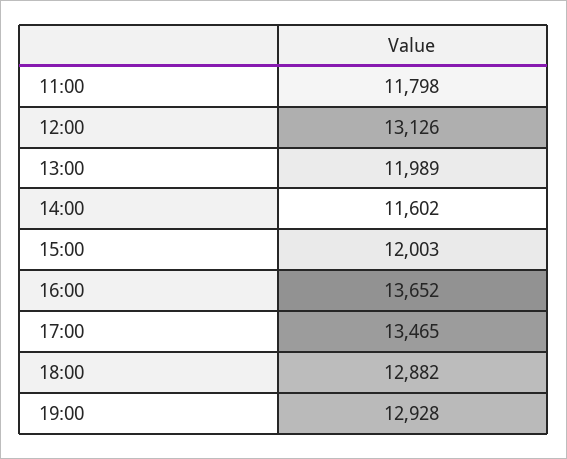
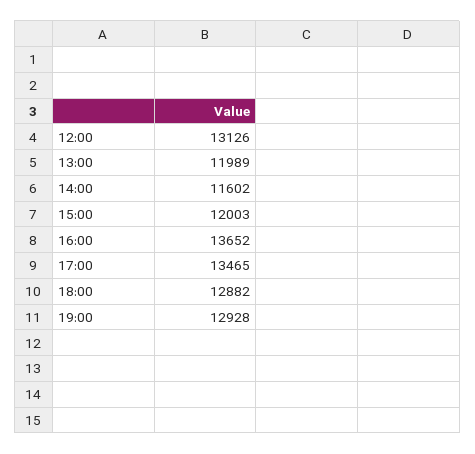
  {
-   "11:00": 11798,
    "12:00": 13126,
    "13:00": 11989,
    "14:00": 11602,
    "15:00": 12003,
    "16:00": 13652,
    "17:00": 13465,
    "18:00": 12882,
    "19:00": 12928
  }

